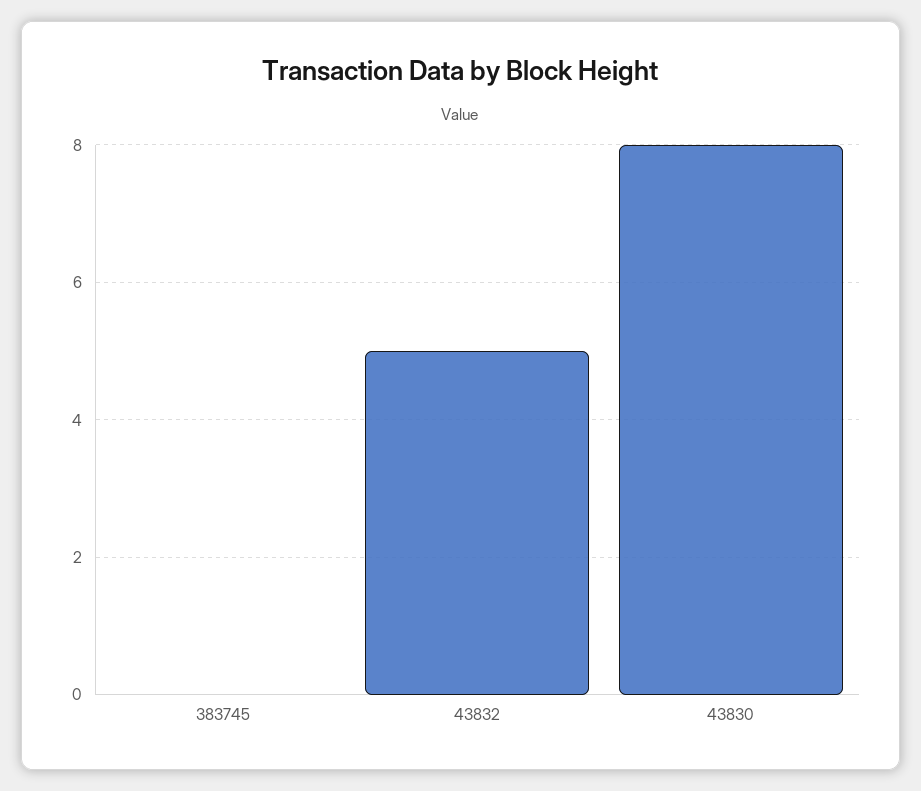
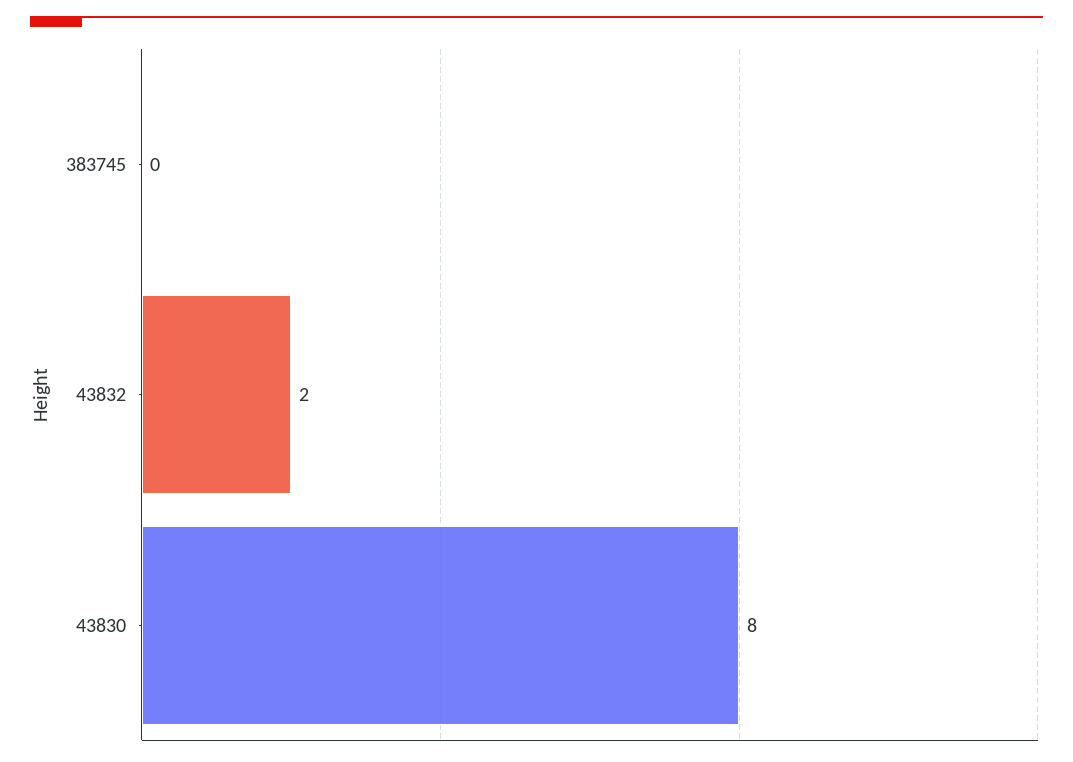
  {
    "383745": 0,
-   "43832": 5,
+   "43832": 2,
    "43830": 8
  }

